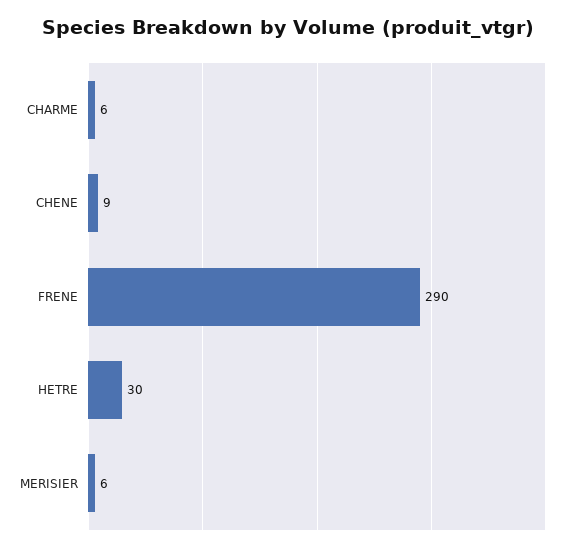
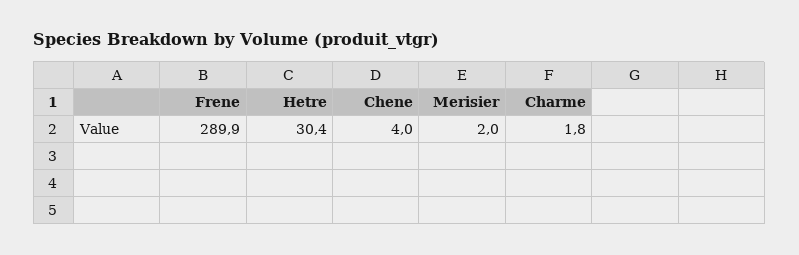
  {
-   "CHARME": 6,
+   "CHARME": 1.8,
-   "CHENE": 9,
+   "CHENE": 4,
    "FRENE": 289.9,
    "HETRE": 30.4,
-   "MERISIER": 6
+   "MERISIER": 2
  }

